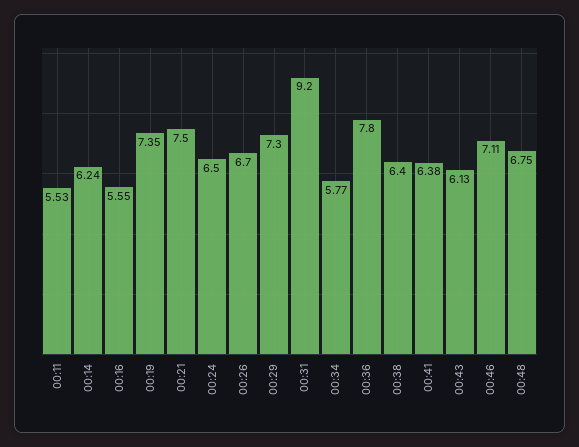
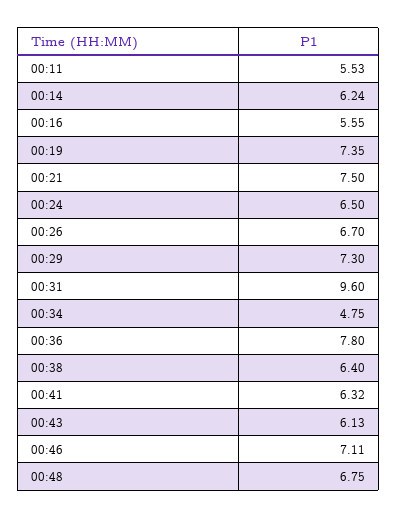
  {
    "00:11": 5.53,
    "00:14": 6.24,
    "00:16": 5.55,
    "00:19": 7.35,
    "00:21": 7.5,
    "00:24": 6.5,
    "00:26": 6.7,
    "00:29": 7.3,
-   "00:31": 9.2,
+   "00:31": 9.6,
-   "00:34": 5.77,
+   "00:34": 4.75,
    "00:36": 7.8,
    "00:38": 6.4,
-   "00:41": 6.38,
+   "00:41": 6.32,
    "00:43": 6.13,
    "00:46": 7.11,
    "00:48": 6.75
  }

